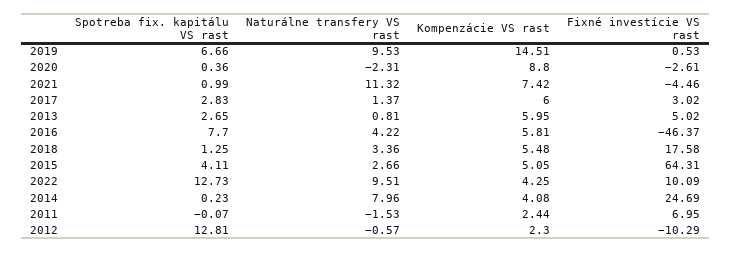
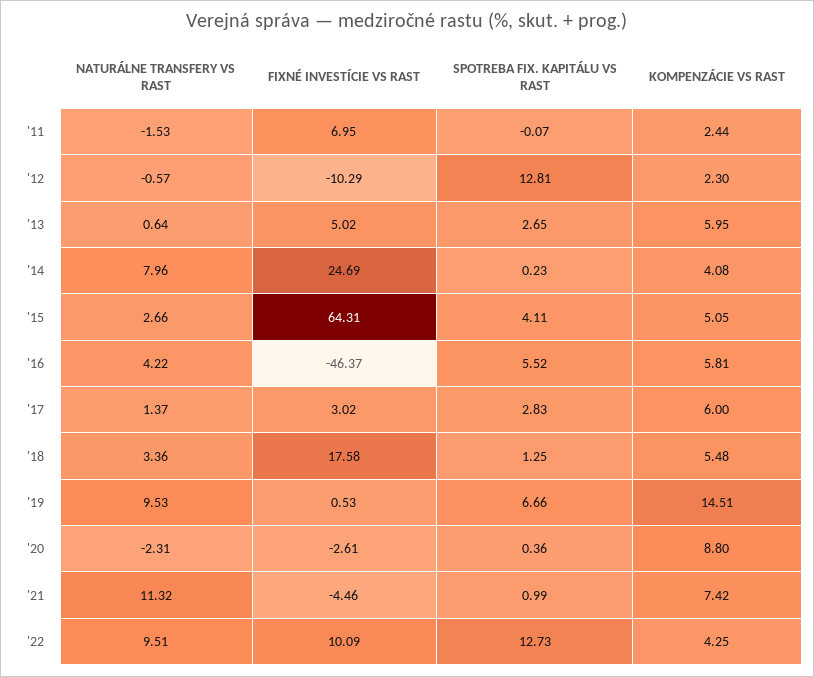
  {
    "Spotreba fix. kapitálu VS rast": {
      "2019": 6.66,
      "2020": 0.36,
      "2021": 0.99,
      "2017": 2.83,
      "2013": 2.65,
-     "2016": 7.7,
+     "2016": 5.52,
      "2018": 1.25,
      "2015": 4.11,
      "2022": 12.73,
      "2014": 0.23,
      "2011": -0.07,
      "2012": 12.81
    },
    "Naturálne transfery VS rast": {
      "2019": 9.53,
      "2020": -2.31,
      "2021": 11.32,
      "2017": 1.37,
-     "2013": 0.81,
+     "2013": 0.64,
      "2016": 4.22,
      "2018": 3.36,
      "2015": 2.66,
      "2022": 9.51,
      "2014": 7.96,
      "2011": -1.53,
      "2012": -0.57
    },
    "Kompenzácie VS rast": {
      "2019": 14.51,
      "2020": 8.8,
      "2021": 7.42,
      "2017": 6,
      "2013": 5.95,
      "2016": 5.81,
      "2018": 5.48,
      "2015": 5.05,
      "2022": 4.25,
      "2014": 4.08,
      "2011": 2.44,
      "2012": 2.3
    },
    "Fixné investície VS rast": {
      "2019": 0.53,
      "2020": -2.61,
      "2021": -4.46,
      "2017": 3.02,
      "2013": 5.02,
      "2016": -46.37,
      "2018": 17.58,
      "2015": 64.31,
      "2022": 10.09,
      "2014": 24.69,
      "2011": 6.95,
      "2012": -10.29
    }
  }

